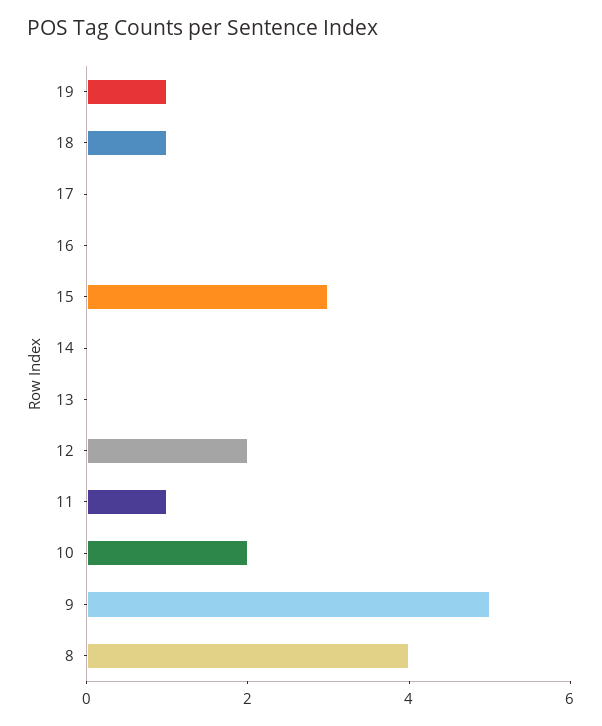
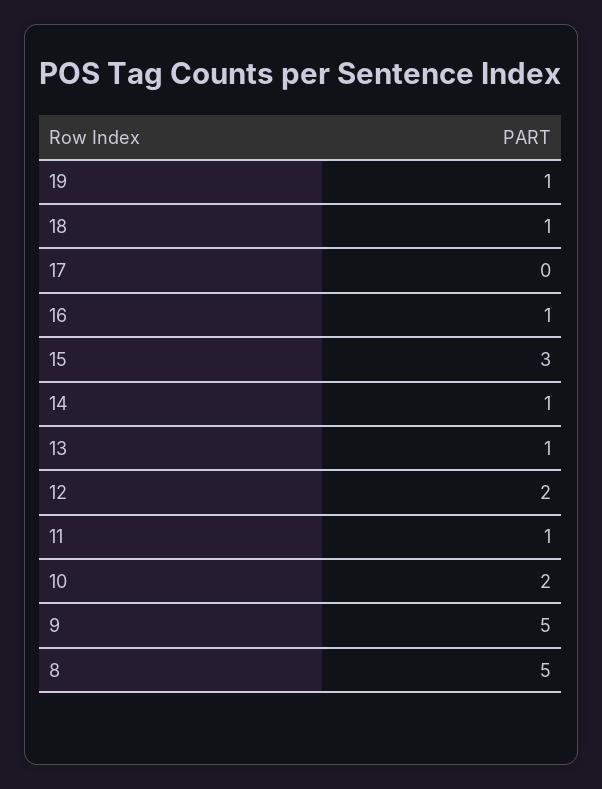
  {
    "19": 1,
    "18": 1,
    "17": 0,
-   "16": 0,
+   "16": 1,
    "15": 3,
-   "14": 0,
+   "14": 1,
-   "13": 0,
+   "13": 1,
    "12": 2,
    "11": 1,
    "10": 2,
    "9": 5,
-   "8": 4
+   "8": 5
  }

